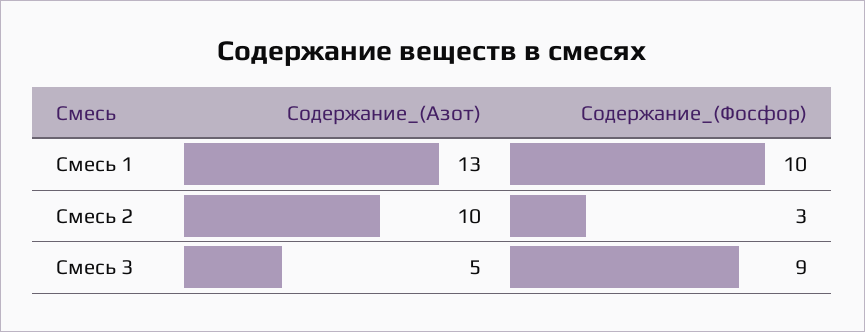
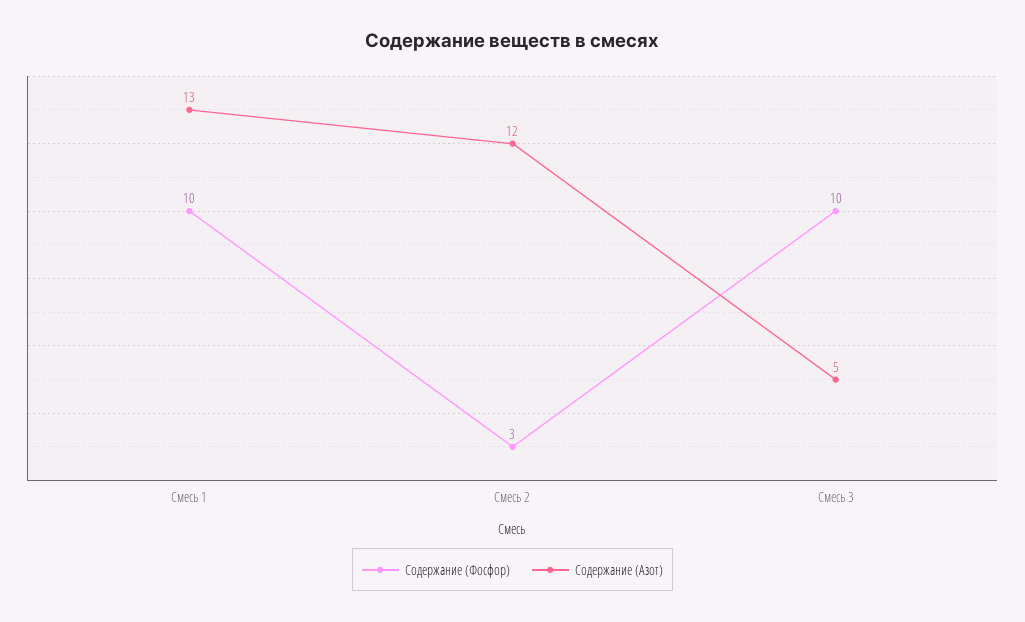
  {
    "Содержание_(Азот)": {
      "Смесь 1": 13,
-     "Смесь 2": 10,
+     "Смесь 2": 12,
      "Смесь 3": 5
    },
    "Содержание_(Фосфор)": {
      "Смесь 1": 10,
      "Смесь 2": 3,
-     "Смесь 3": 9
+     "Смесь 3": 10
    }
  }

